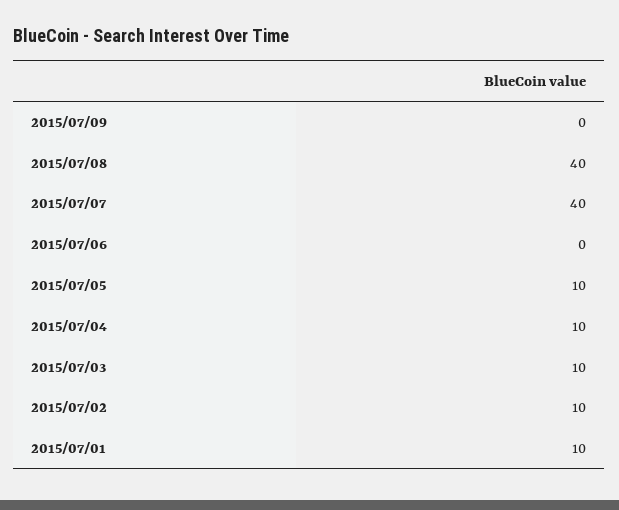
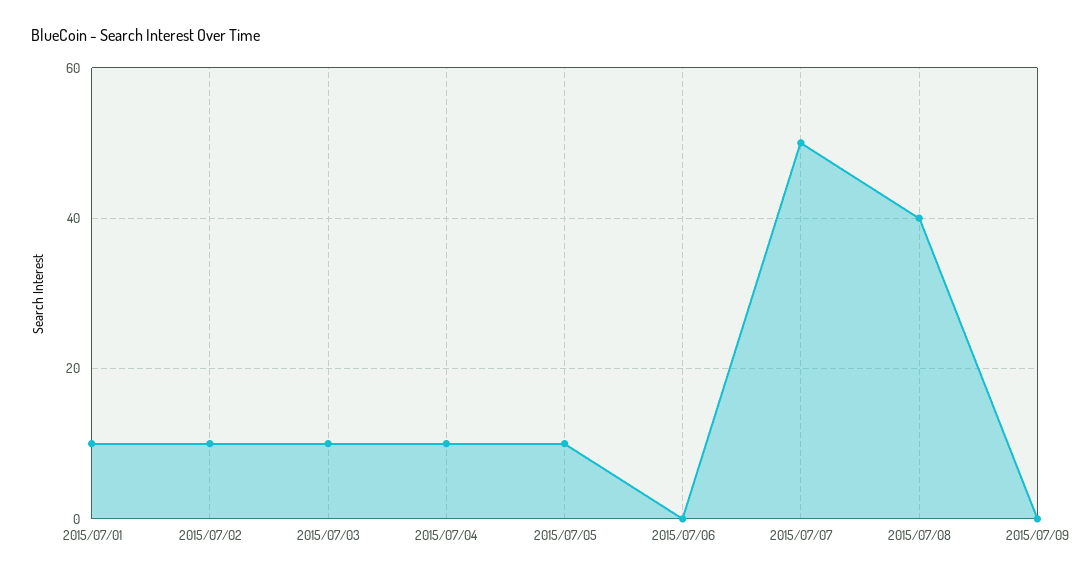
  {
    "2015/07/09": 0,
    "2015/07/08": 40,
-   "2015/07/07": 40,
+   "2015/07/07": 50,
    "2015/07/06": 0,
    "2015/07/05": 10,
    "2015/07/04": 10,
    "2015/07/03": 10,
    "2015/07/02": 10,
    "2015/07/01": 10
  }

